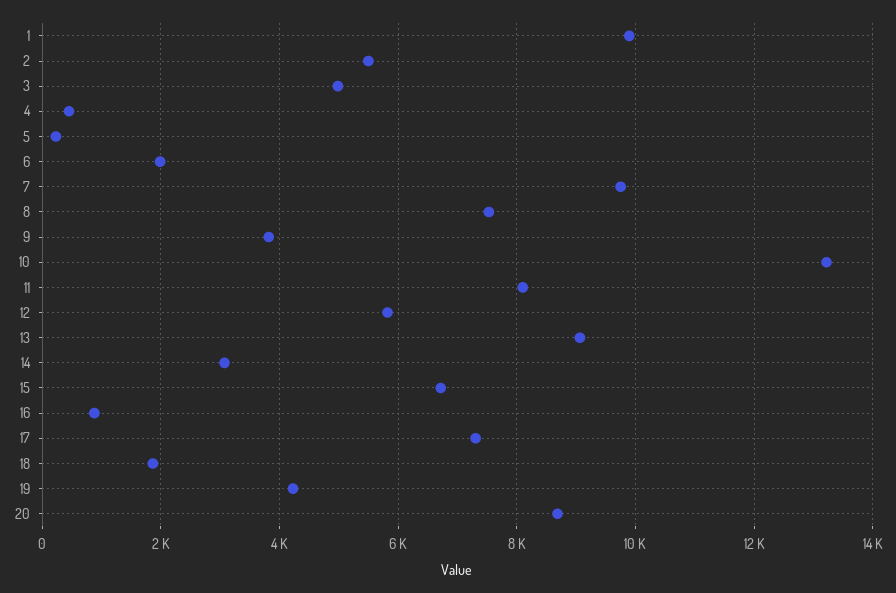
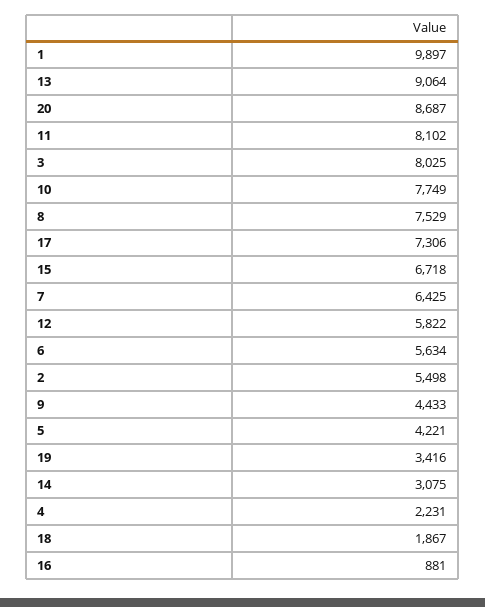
  {
    "1": 9897,
    "2": 5498,
-   "3": 5000,
+   "3": 8025,
-   "4": 400,
+   "4": 2231,
-   "5": 200,
+   "5": 4221,
-   "6": 2000,
+   "6": 5634,
-   "7": 9800,
+   "7": 6425,
    "8": 7529,
-   "9": 3800,
+   "9": 4433,
-   "10": 13200,
+   "10": 7749,
    "11": 8102,
    "12": 5822,
    "13": 9064,
    "14": 3075,
    "15": 6718,
    "16": 881,
    "17": 7306,
    "18": 1867,
-   "19": 4200,
+   "19": 3416,
    "20": 8687
  }

